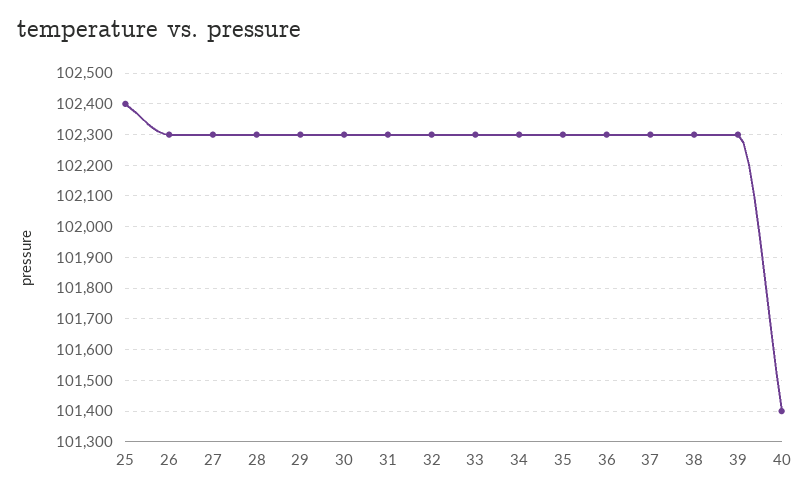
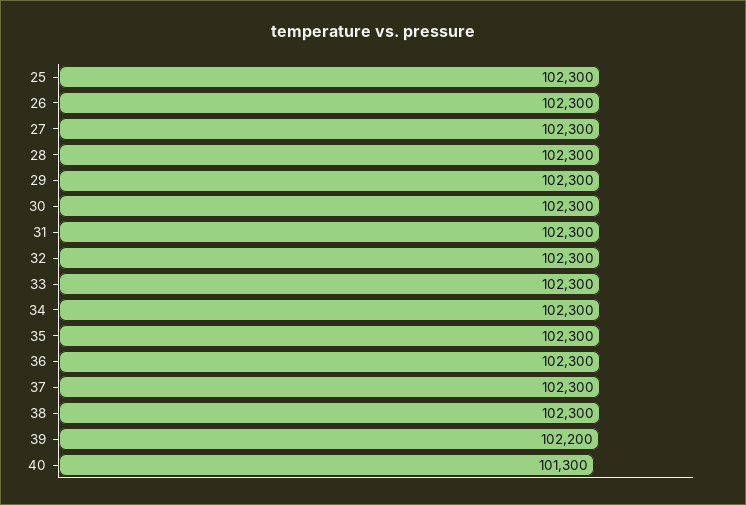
  {
-   "25": 102400,
+   "25": 102300,
    "26": 102300,
    "27": 102300,
    "28": 102300,
    "29": 102300,
    "30": 102300,
    "31": 102300,
    "32": 102300,
    "33": 102300,
    "34": 102300,
    "35": 102300,
    "36": 102300,
    "37": 102300,
    "38": 102300,
-   "39": 102300,
+   "39": 102200,
-   "40": 101400
+   "40": 101300
  }

